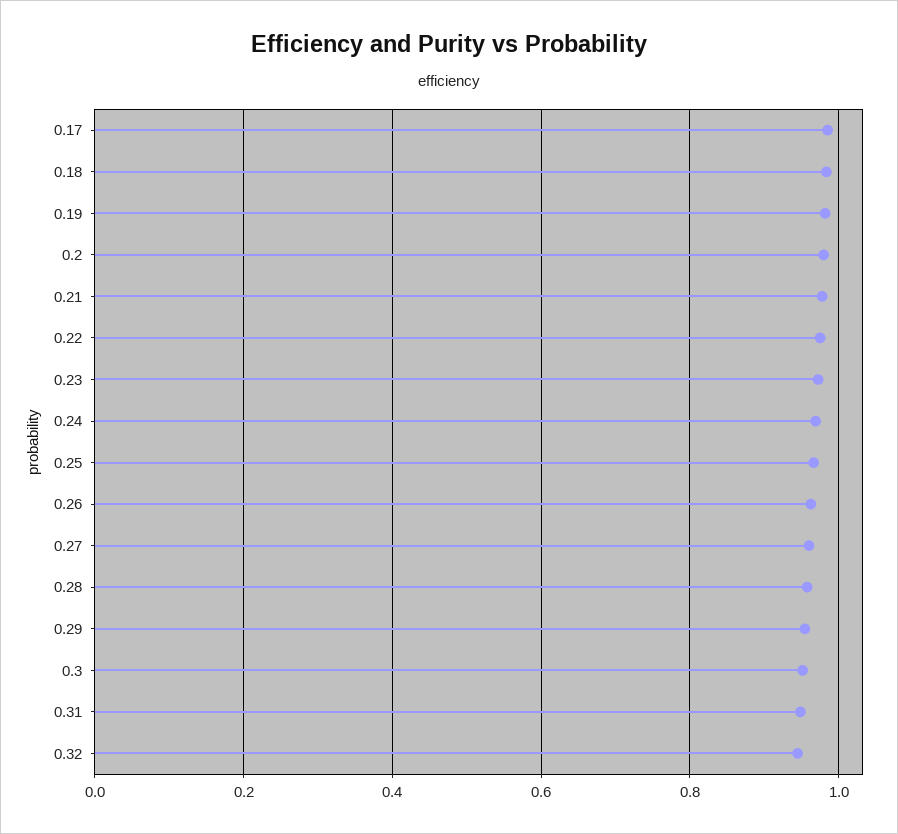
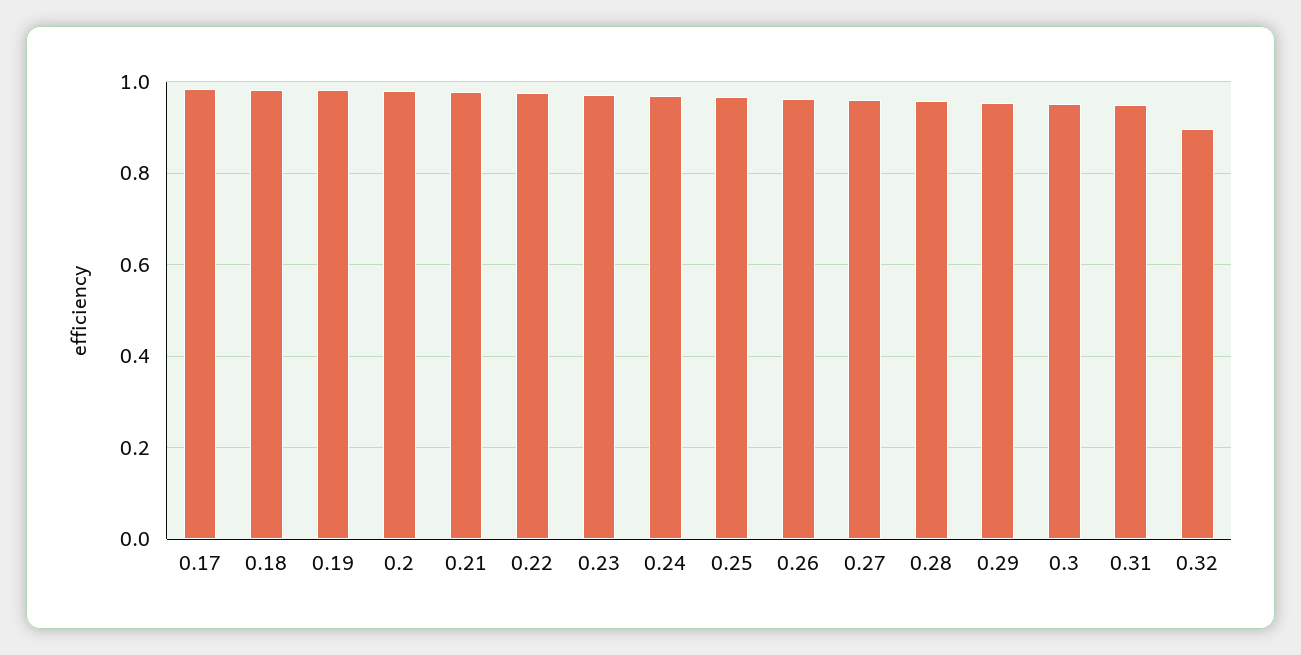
  {
    "0.17": 0.98,
    "0.18": 0.98,
    "0.19": 0.98,
    "0.2": 0.98,
    "0.21": 0.98,
    "0.22": 0.98,
    "0.23": 0.98,
    "0.24": 0.96,
    "0.25": 0.96,
    "0.26": 0.96,
    "0.27": 0.96,
    "0.28": 0.96,
    "0.29": 0.96,
    "0.3": 0.96,
    "0.31": 0.94,
-   "0.32": 0.94
+   "0.32": 0.9
  }

